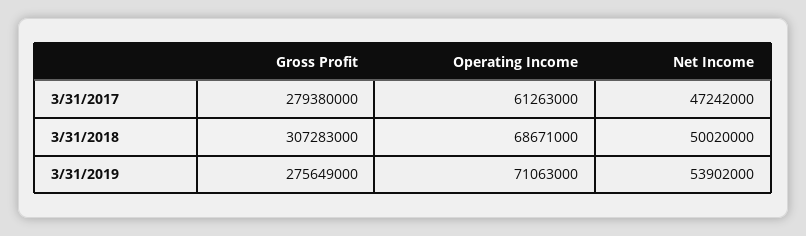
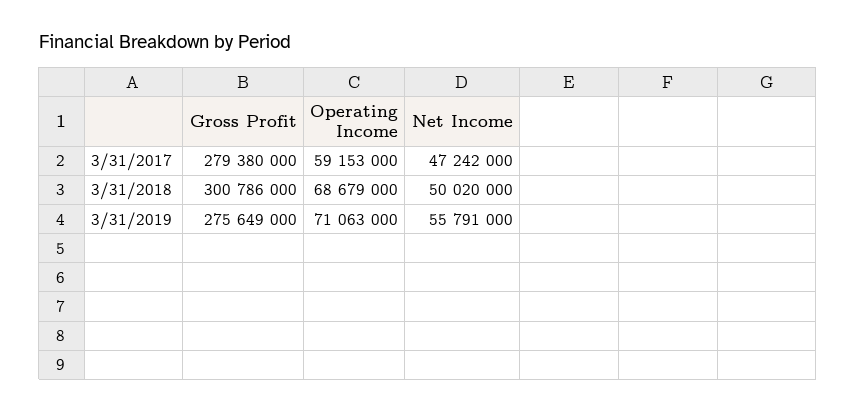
  {
    "Gross Profit": {
      "3/31/2017": 279380000,
-     "3/31/2018": 307283000,
+     "3/31/2018": 300786000,
      "3/31/2019": 275649000
    },
    "Operating Income": {
-     "3/31/2017": 61263000,
+     "3/31/2017": 59153000,
-     "3/31/2018": 68671000,
+     "3/31/2018": 68679000,
      "3/31/2019": 71063000
    },
    "Net Income": {
      "3/31/2017": 47242000,
      "3/31/2018": 50020000,
-     "3/31/2019": 53902000
+     "3/31/2019": 55791000
    }
  }

